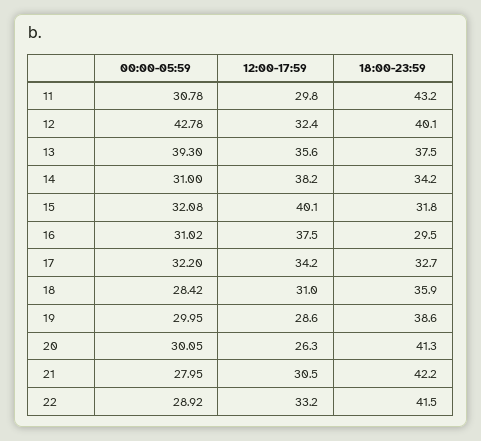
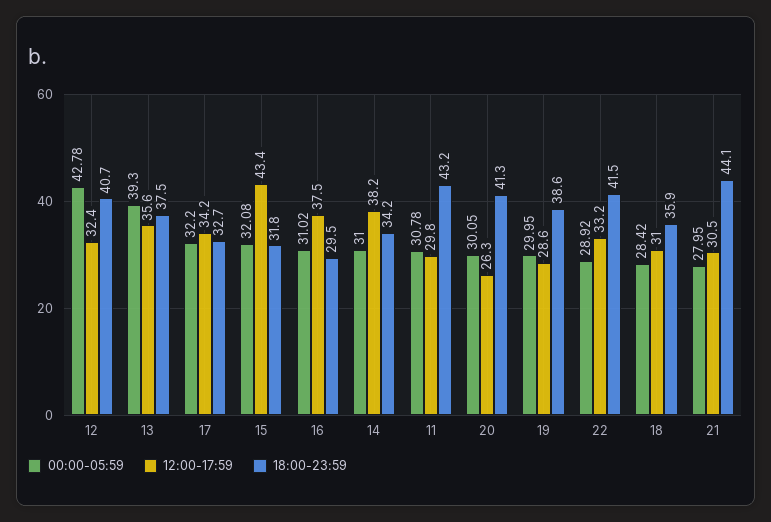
  {
    "00:00-05:59": {
      "11": 30.78,
      "12": 42.78,
      "13": 39.3,
      "14": 31,
      "15": 32.08,
      "16": 31.02,
      "17": 32.2,
      "18": 28.42,
      "19": 29.95,
      "20": 30.05,
      "21": 27.95,
      "22": 28.92
    },
    "12:00-17:59": {
      "11": 29.8,
      "12": 32.4,
      "13": 35.6,
      "14": 38.2,
-     "15": 40.1,
+     "15": 43.4,
      "16": 37.5,
      "17": 34.2,
      "18": 31,
      "19": 28.6,
      "20": 26.3,
      "21": 30.5,
      "22": 33.2
    },
    "18:00-23:59": {
      "11": 43.2,
-     "12": 40.1,
+     "12": 40.7,
      "13": 37.5,
      "14": 34.2,
      "15": 31.8,
      "16": 29.5,
      "17": 32.7,
      "18": 35.9,
      "19": 38.6,
      "20": 41.3,
-     "21": 42.2,
+     "21": 44.1,
      "22": 41.5
    }
  }

